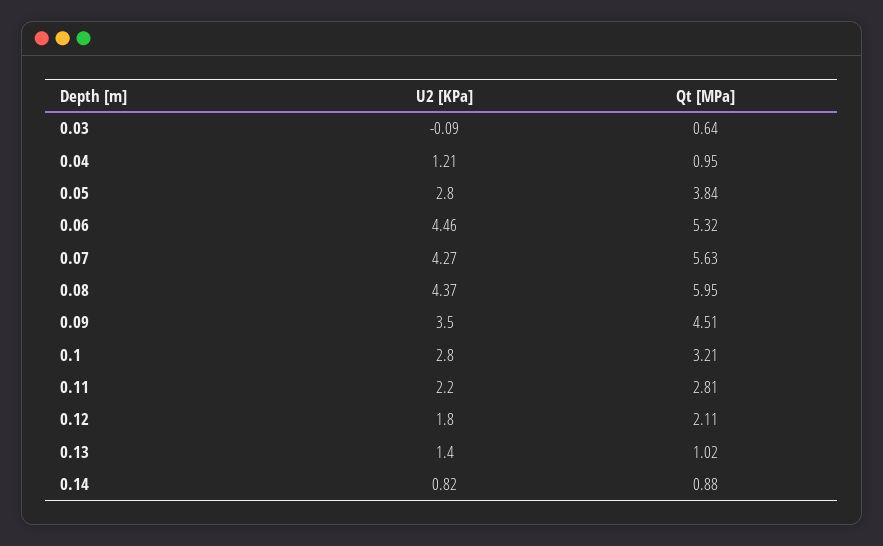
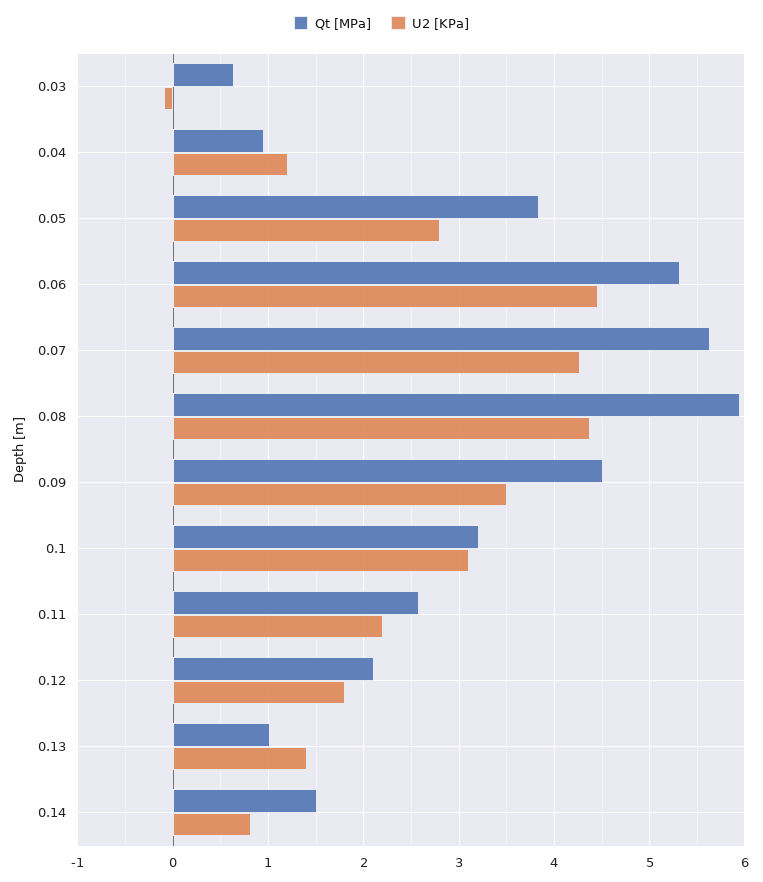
  {
    "U2 [KPa]": {
      "0.03": -0.09,
      "0.04": 1.21,
      "0.05": 2.8,
      "0.06": 4.46,
      "0.07": 4.27,
      "0.08": 4.37,
      "0.09": 3.5,
-     "0.1": 2.8,
+     "0.1": 3.1,
      "0.11": 2.2,
      "0.12": 1.8,
      "0.13": 1.4,
      "0.14": 0.82
    },
    "Qt [MPa]": {
      "0.03": 0.64,
      "0.04": 0.95,
      "0.05": 3.84,
      "0.06": 5.32,
      "0.07": 5.63,
      "0.08": 5.95,
      "0.09": 4.51,
      "0.1": 3.21,
-     "0.11": 2.81,
+     "0.11": 2.6,
      "0.12": 2.11,
      "0.13": 1.02,
-     "0.14": 0.88
+     "0.14": 1.5
    }
  }

